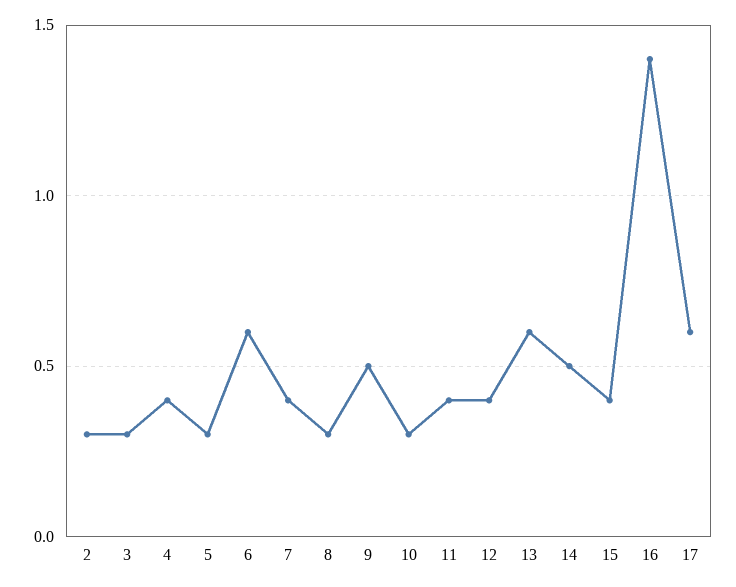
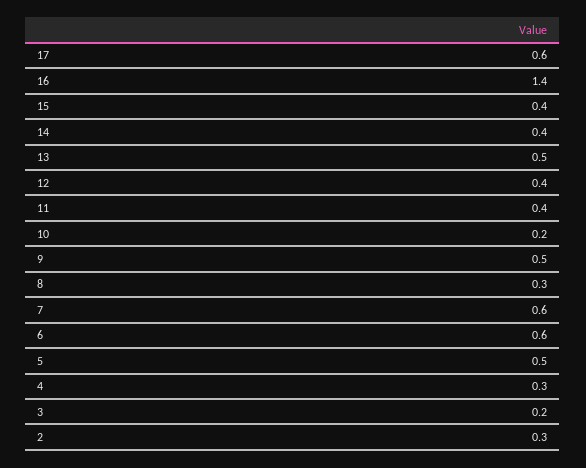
  {
    "2": 0.3,
-   "3": 0.3,
+   "3": 0.2,
-   "4": 0.4,
+   "4": 0.3,
-   "5": 0.3,
+   "5": 0.5,
    "6": 0.6,
-   "7": 0.4,
+   "7": 0.6,
    "8": 0.3,
    "9": 0.5,
-   "10": 0.3,
+   "10": 0.2,
    "11": 0.4,
    "12": 0.4,
-   "13": 0.6,
+   "13": 0.5,
-   "14": 0.5,
+   "14": 0.4,
    "15": 0.4,
    "16": 1.4,
    "17": 0.6
  }

